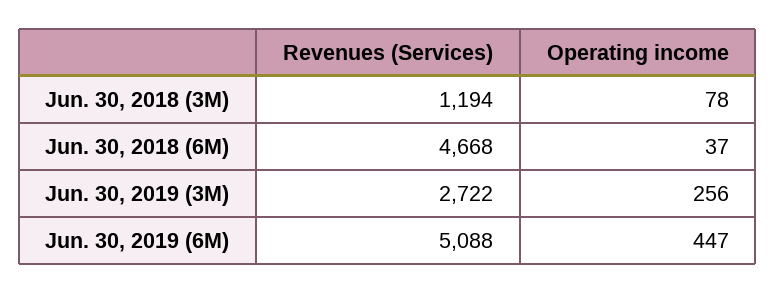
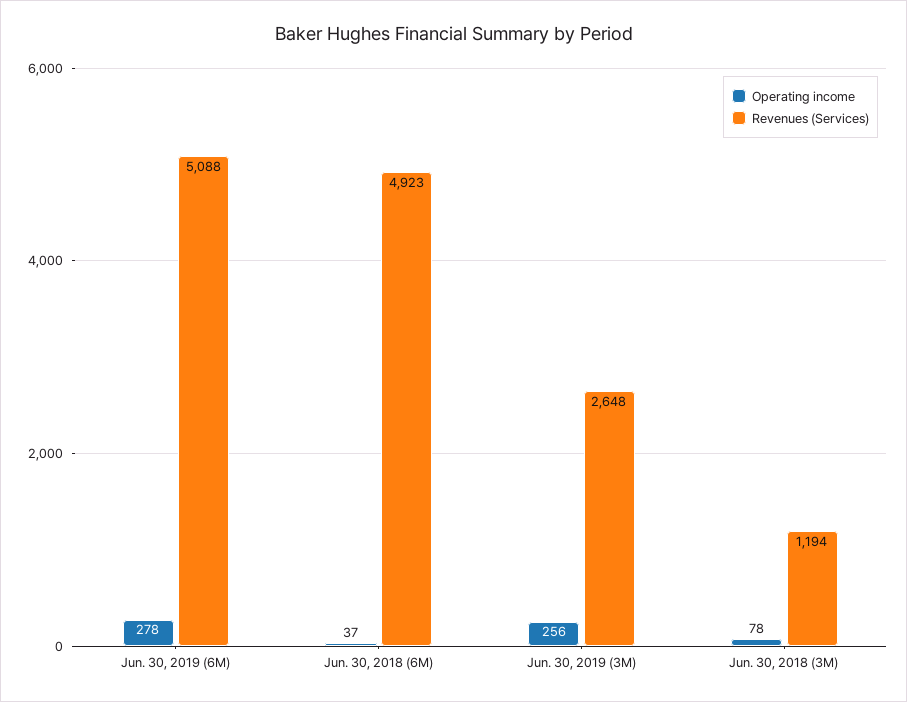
  {
    "Revenues (Services)": {
      "Jun. 30, 2018 (3M)": 1194,
-     "Jun. 30, 2018 (6M)": 4668,
+     "Jun. 30, 2018 (6M)": 4923,
-     "Jun. 30, 2019 (3M)": 2722,
+     "Jun. 30, 2019 (3M)": 2648,
      "Jun. 30, 2019 (6M)": 5088
    },
    "Operating income": {
      "Jun. 30, 2018 (3M)": 78,
      "Jun. 30, 2018 (6M)": 37,
      "Jun. 30, 2019 (3M)": 256,
-     "Jun. 30, 2019 (6M)": 447
+     "Jun. 30, 2019 (6M)": 278
    }
  }

